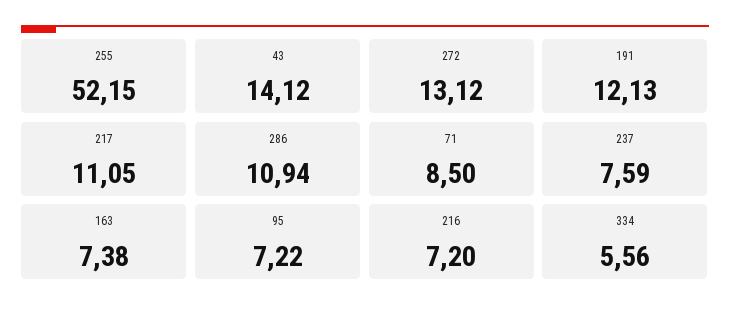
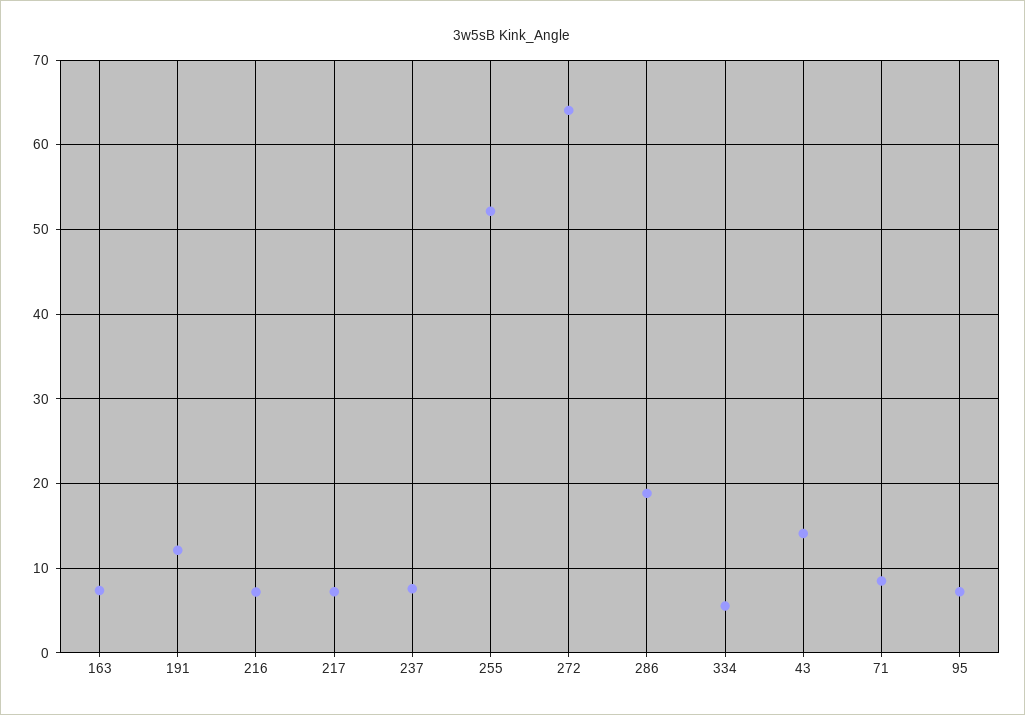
  {
    "255": 52.15,
    "43": 14.12,
-   "272": 13.12,
+   "272": 64,
    "191": 12.13,
-   "217": 11.05,
+   "217": 7,
-   "286": 10.94,
+   "286": 19,
    "71": 8.5,
    "237": 7.59,
    "163": 7.38,
    "95": 7.22,
    "216": 7.2,
    "334": 5.56
  }

